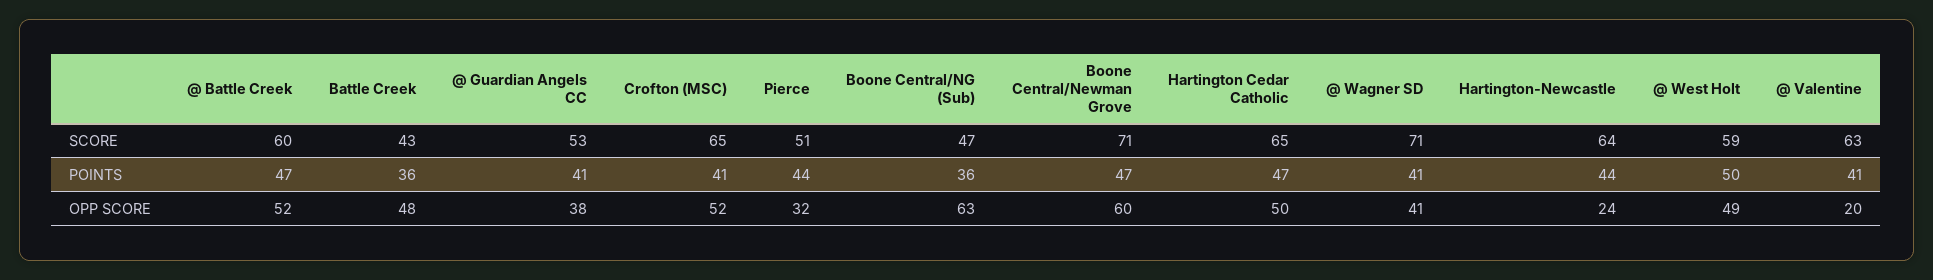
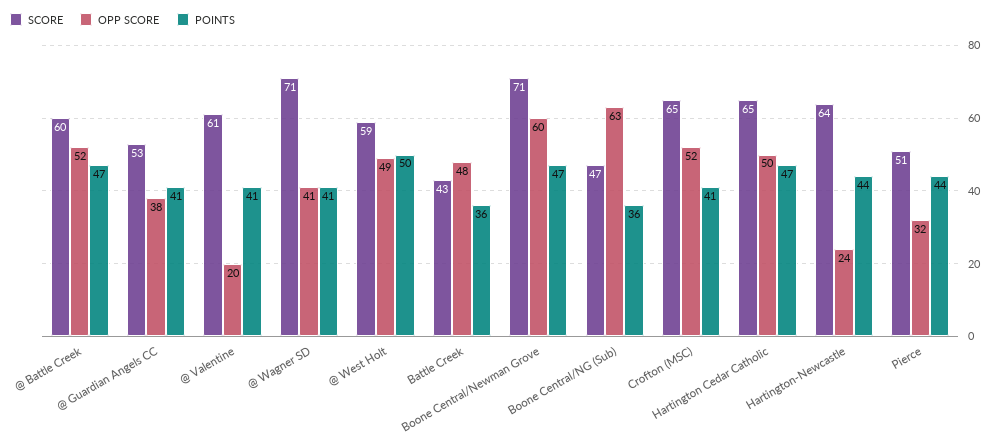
  {
    "SCORE": {
      "@ Battle Creek": 60,
      "Battle Creek": 43,
      "@ Guardian Angels CC": 53,
      "Crofton (MSC)": 65,
      "Pierce": 51,
      "Boone Central/NG (Sub)": 47,
      "Boone Central/Newman Grove": 71,
      "Hartington Cedar Catholic": 65,
      "@ Wagner SD": 71,
      "Hartington-Newcastle": 64,
      "@ West Holt": 59,
-     "@ Valentine": 63
+     "@ Valentine": 61
    },
    "POINTS": {
      "@ Battle Creek": 47,
      "Battle Creek": 36,
      "@ Guardian Angels CC": 41,
      "Crofton (MSC)": 41,
      "Pierce": 44,
      "Boone Central/NG (Sub)": 36,
      "Boone Central/Newman Grove": 47,
      "Hartington Cedar Catholic": 47,
      "@ Wagner SD": 41,
      "Hartington-Newcastle": 44,
      "@ West Holt": 50,
      "@ Valentine": 41
    },
    "OPP SCORE": {
      "@ Battle Creek": 52,
      "Battle Creek": 48,
      "@ Guardian Angels CC": 38,
      "Crofton (MSC)": 52,
      "Pierce": 32,
      "Boone Central/NG (Sub)": 63,
      "Boone Central/Newman Grove": 60,
      "Hartington Cedar Catholic": 50,
      "@ Wagner SD": 41,
      "Hartington-Newcastle": 24,
      "@ West Holt": 49,
      "@ Valentine": 20
    }
  }

